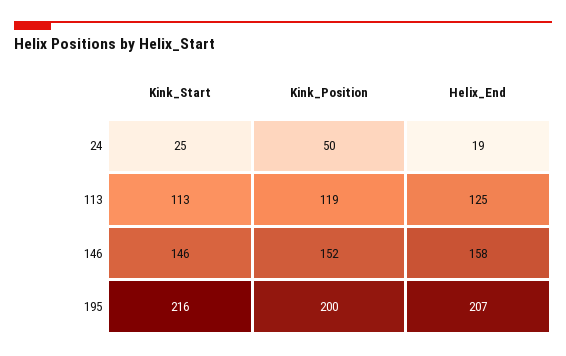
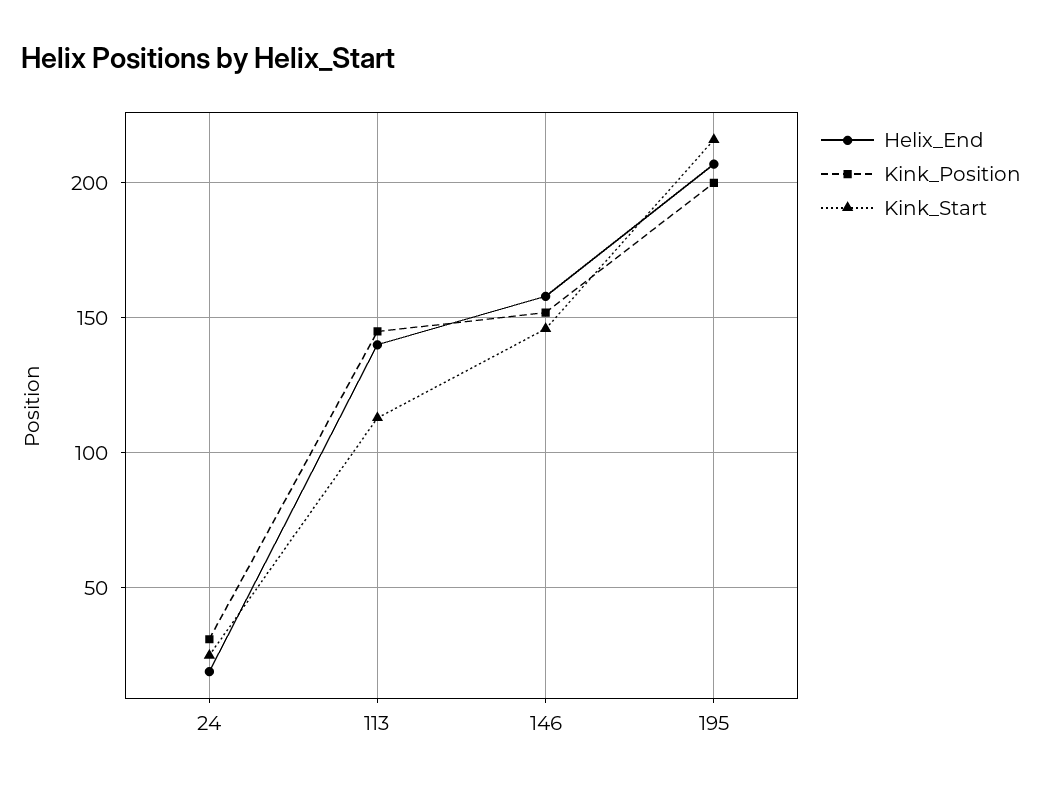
  {
    "Kink_Start": {
      "24": 25,
      "113": 113,
      "146": 146,
      "195": 216
    },
    "Kink_Position": {
-     "24": 50,
+     "24": 30,
-     "113": 119,
+     "113": 145,
      "146": 152,
      "195": 200
    },
    "Helix_End": {
      "24": 19,
-     "113": 125,
+     "113": 140,
      "146": 158,
      "195": 207
    }
  }

